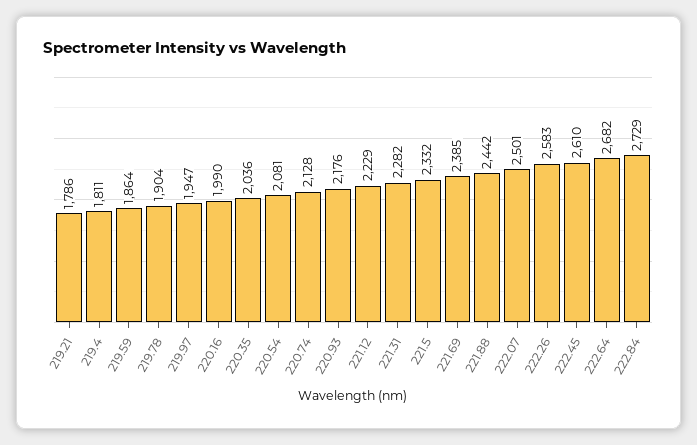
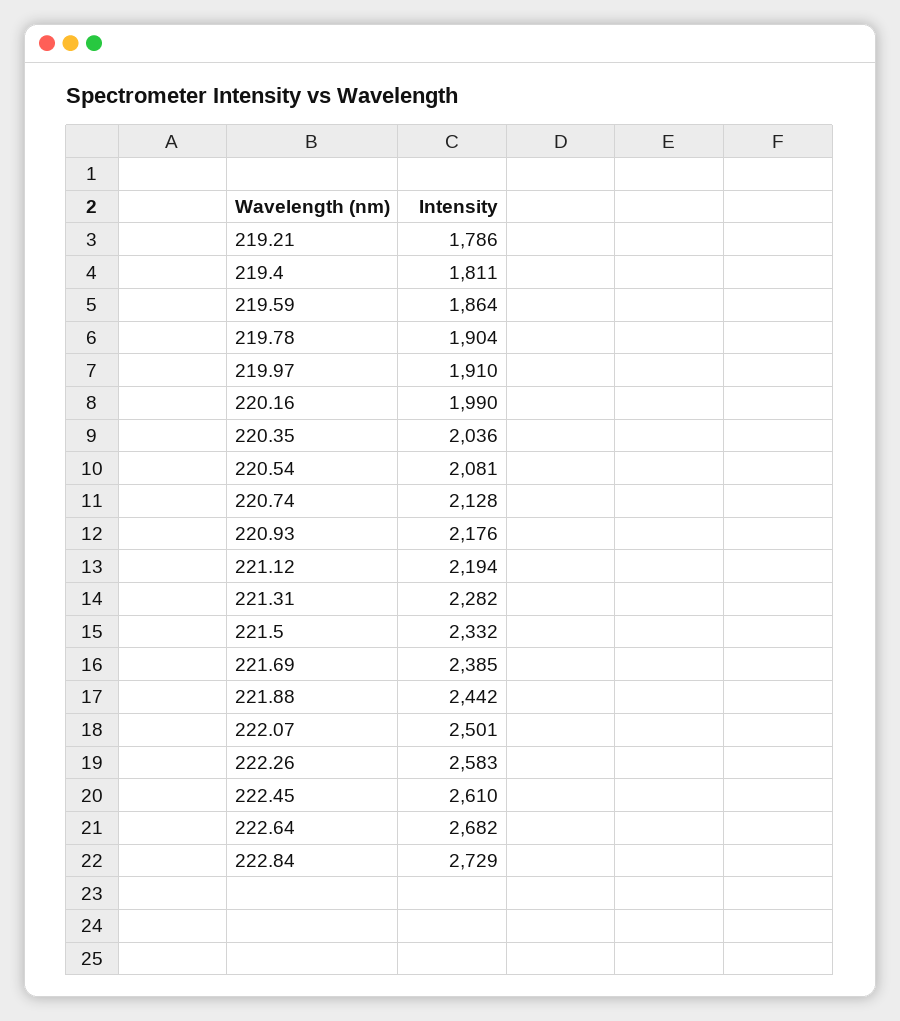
  {
    "219.21": 1786,
    "219.4": 1811,
    "219.59": 1864,
    "219.78": 1904,
-   "219.97": 1947,
+   "219.97": 1910,
    "220.16": 1990,
    "220.35": 2036,
    "220.54": 2081,
    "220.74": 2128,
    "220.93": 2176,
-   "221.12": 2229,
+   "221.12": 2194,
    "221.31": 2282,
    "221.5": 2332,
    "221.69": 2385,
    "221.88": 2442,
    "222.07": 2501,
    "222.26": 2583,
    "222.45": 2610,
    "222.64": 2682,
    "222.84": 2729
  }

